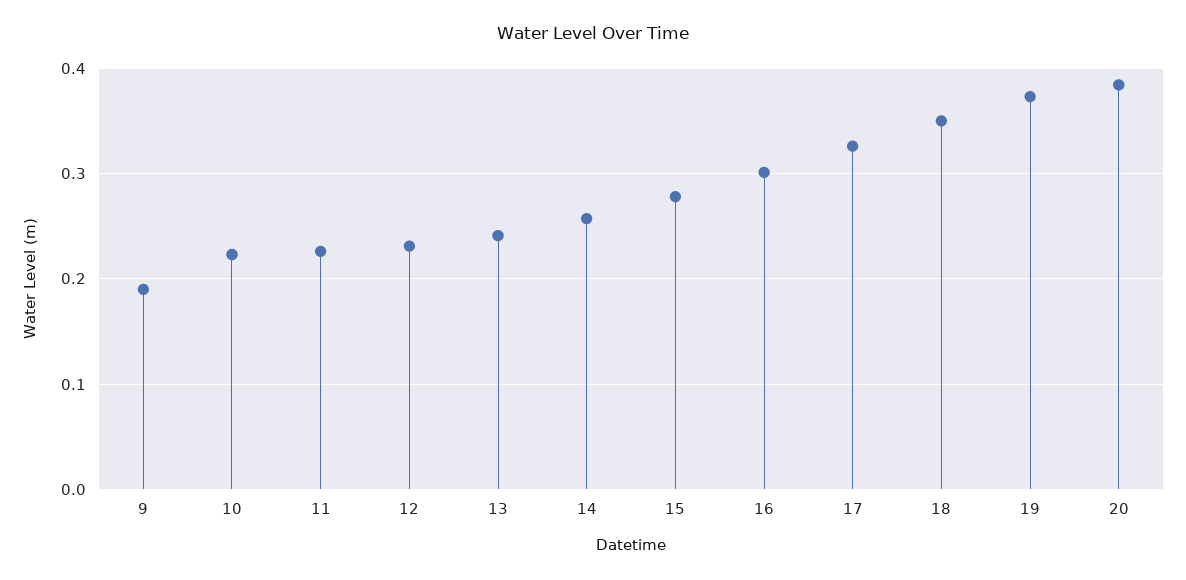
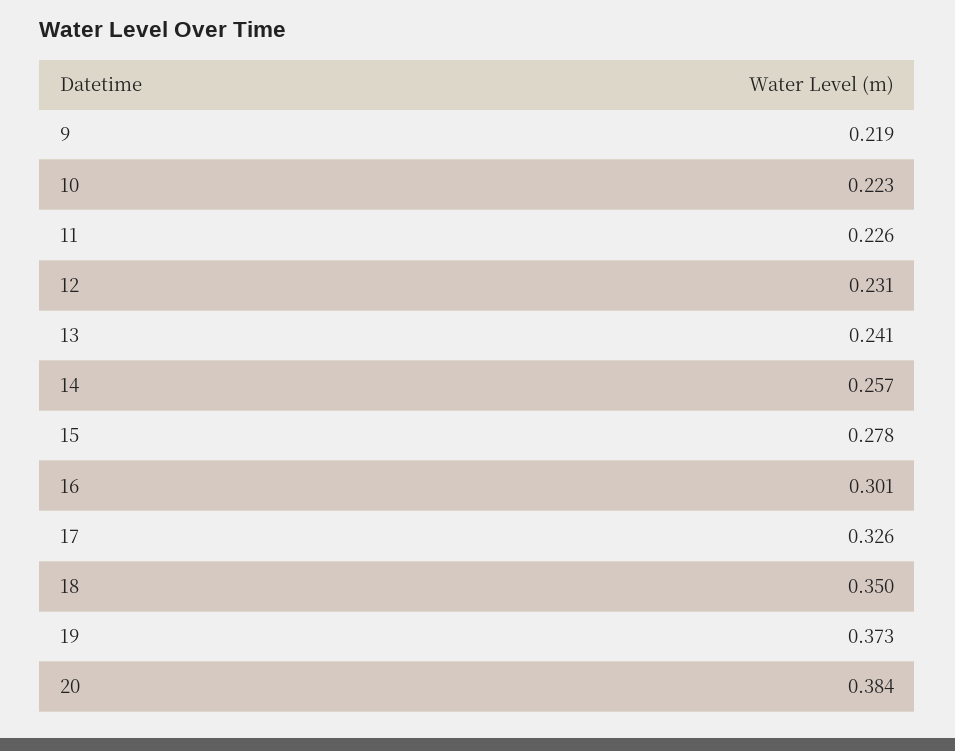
  {
-   "9": 0.19,
+   "9": 0.219,
    "10": 0.223,
    "11": 0.226,
    "12": 0.231,
    "13": 0.241,
    "14": 0.257,
    "15": 0.278,
    "16": 0.301,
    "17": 0.326,
    "18": 0.35,
    "19": 0.373,
    "20": 0.384
  }

